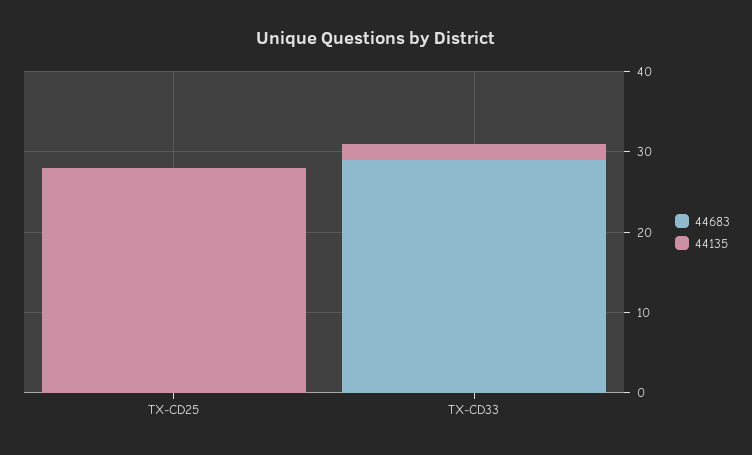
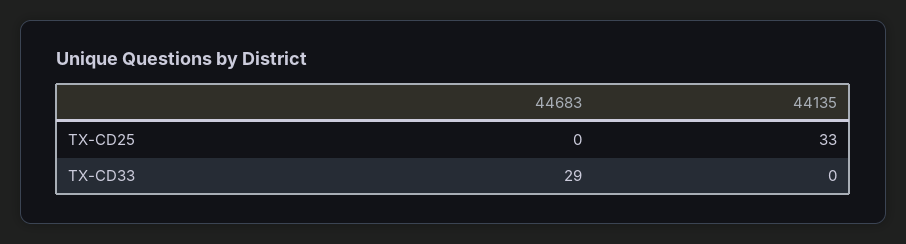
  {
    "44683": {
      "TX-CD25": 0,
      "TX-CD33": 29
    },
    "44135": {
-     "TX-CD25": 28,
+     "TX-CD25": 33,
-     "TX-CD33": 2
+     "TX-CD33": 0
    }
  }

